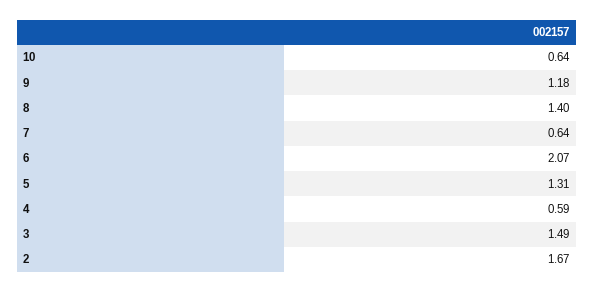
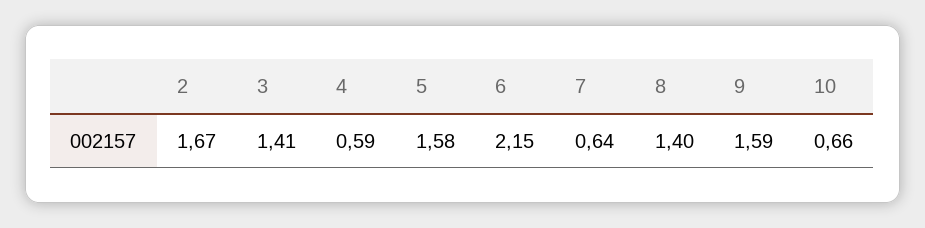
  {
-   "10": 0.64,
+   "10": 0.66,
-   "9": 1.18,
+   "9": 1.59,
    "8": 1.4,
    "7": 0.64,
-   "6": 2.07,
+   "6": 2.15,
-   "5": 1.31,
+   "5": 1.58,
    "4": 0.59,
-   "3": 1.49,
+   "3": 1.41,
    "2": 1.67
  }

